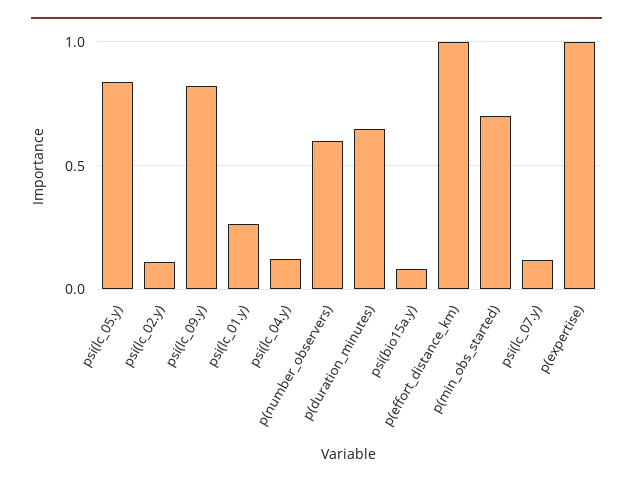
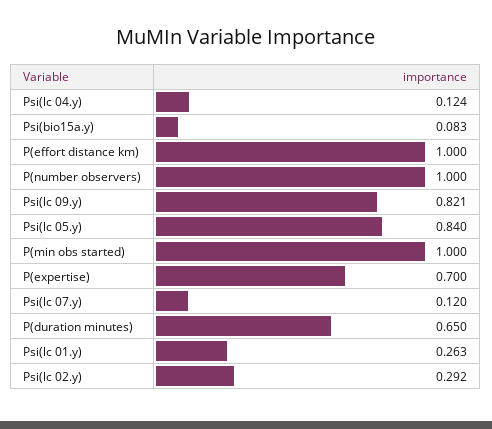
  {
    "psi(lc_05.y)": 0.84,
-   "psi(lc_02.y)": 0.1,
+   "psi(lc_02.y)": 0.292,
    "psi(lc_09.y)": 0.821,
    "psi(lc_01.y)": 0.263,
    "psi(lc_04.y)": 0.124,
-   "p(number_observers)": 0.6,
+   "p(number_observers)": 1,
    "p(duration_minutes)": 0.65,
    "psi(bio15a.y)": 0.083,
    "p(effort_distance_km)": 1,
-   "p(min_obs_started)": 0.7,
+   "p(min_obs_started)": 1,
    "psi(lc_07.y)": 0.12,
-   "p(expertise)": 1
+   "p(expertise)": 0.7
  }

